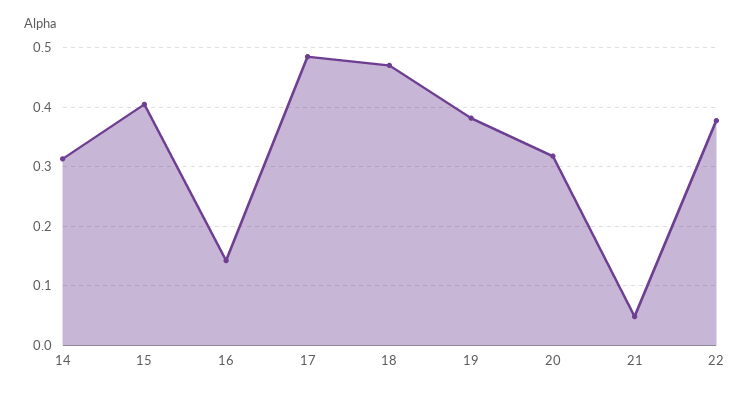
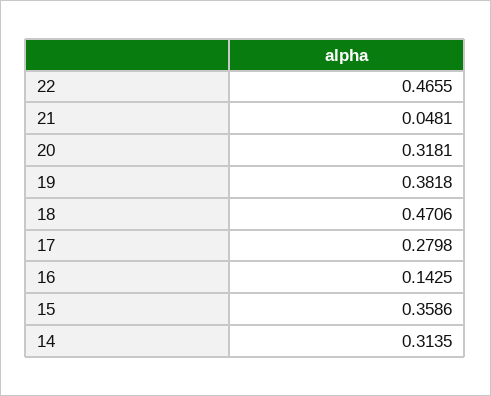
  {
    "14": 0.3135,
-   "15": 0.4,
+   "15": 0.3586,
    "16": 0.1425,
-   "17": 0.48,
+   "17": 0.2798,
    "18": 0.4706,
    "19": 0.3818,
    "20": 0.3181,
    "21": 0.0481,
-   "22": 0.38
+   "22": 0.4655
  }

